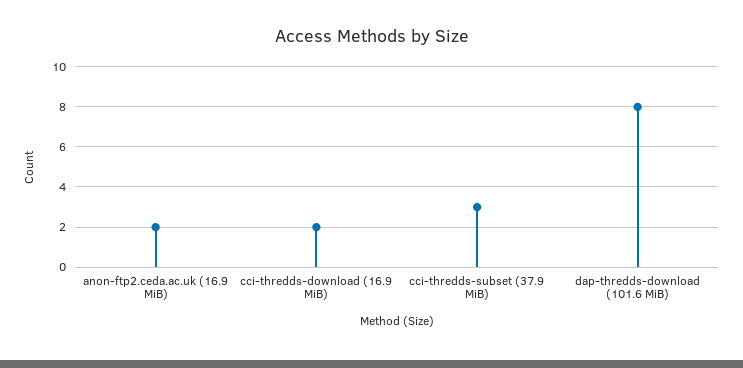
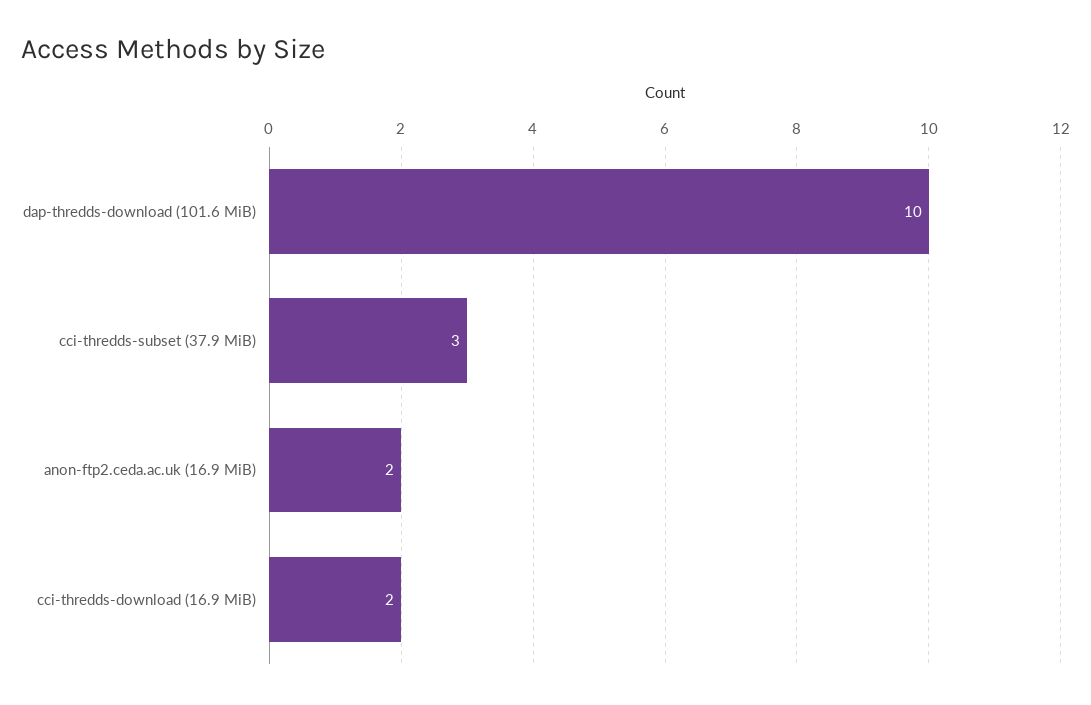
  {
    "anon-ftp2.ceda.ac.uk (16.9 MiB)": 2,
    "cci-thredds-download (16.9 MiB)": 2,
    "cci-thredds-subset (37.9 MiB)": 3,
-   "dap-thredds-download (101.6 MiB)": 8
+   "dap-thredds-download (101.6 MiB)": 10
  }

